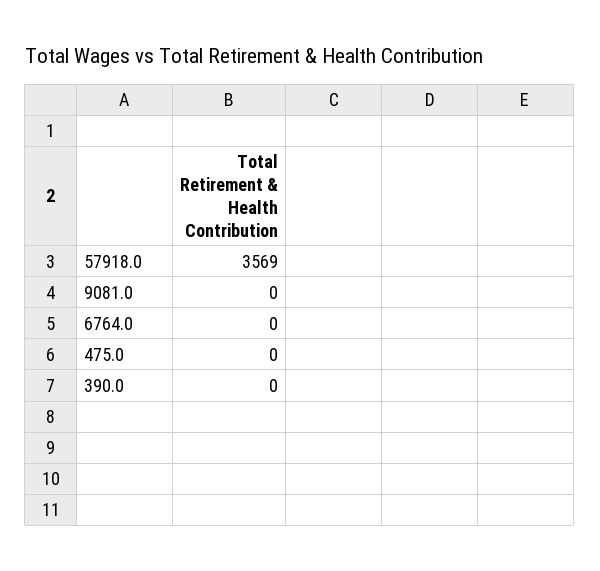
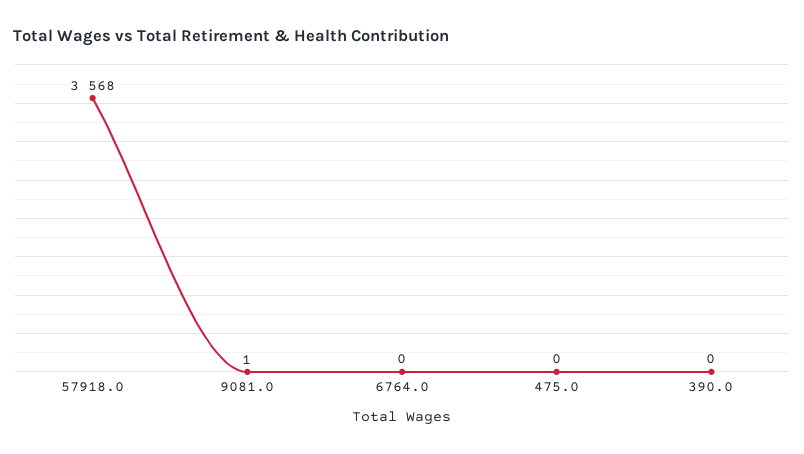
  {
-   "57918.0": 3569,
+   "57918.0": 3568,
-   "9081.0": 0,
+   "9081.0": 1,
    "6764.0": 0,
    "475.0": 0,
    "390.0": 0
  }

